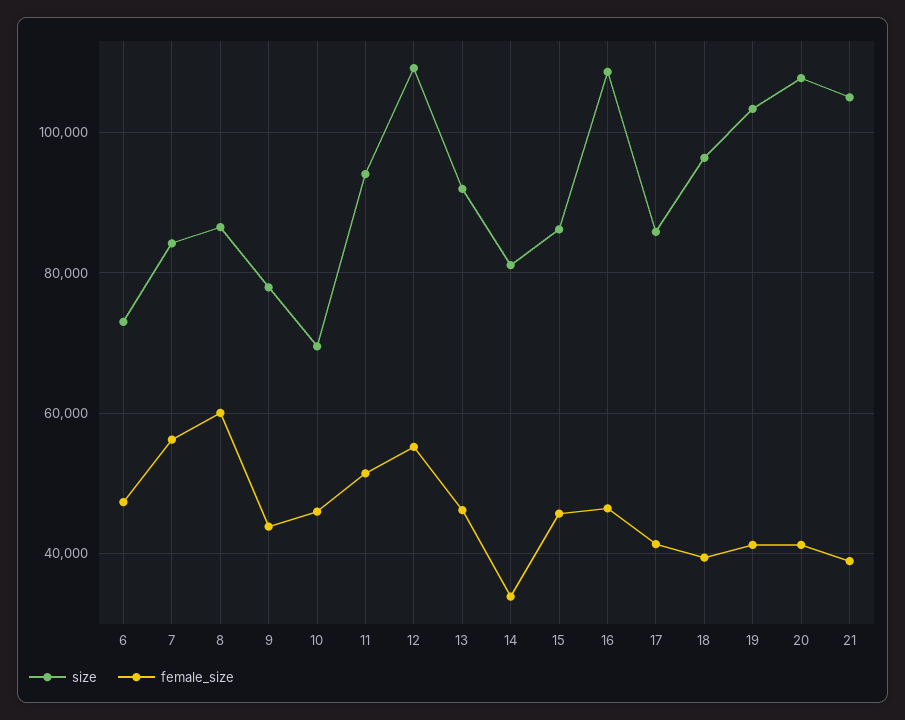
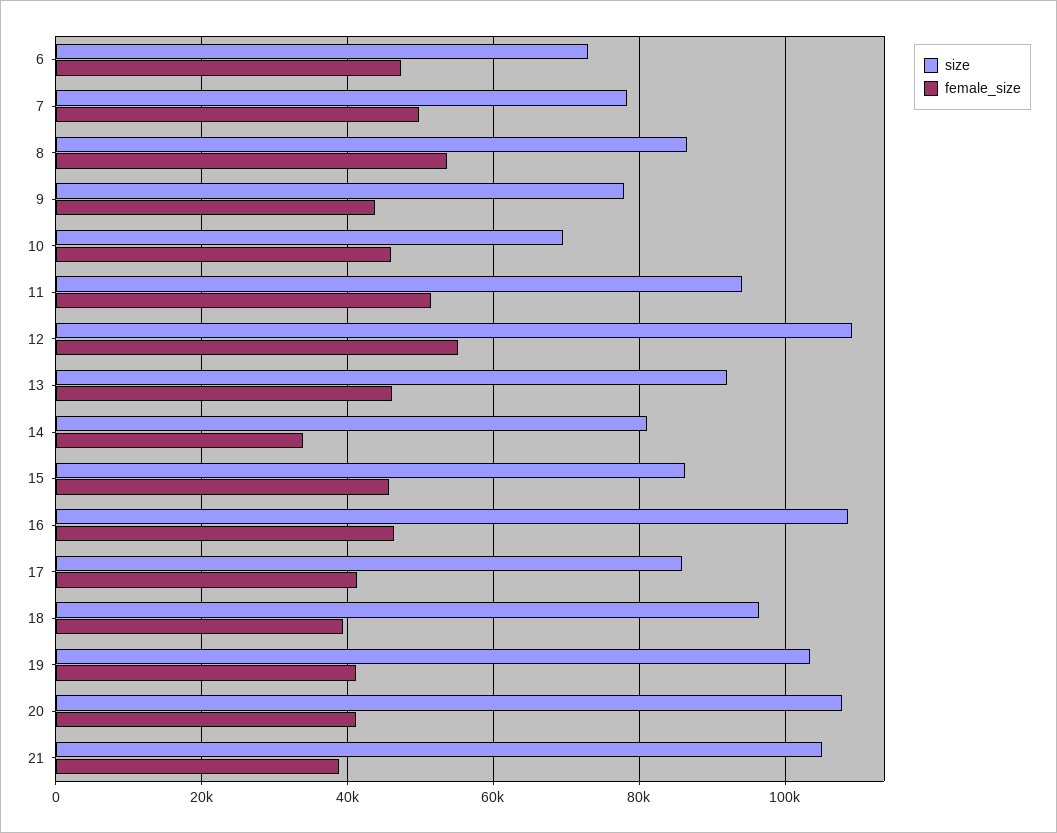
  {
    "size": {
      "6": 74000,
-     "7": 84000,
+     "7": 78000,
      "8": 86000,
      "9": 78000,
      "10": 70000,
      "11": 94000,
      "12": 110000,
      "13": 92000,
      "14": 82000,
      "15": 86000,
      "16": 108000,
      "17": 86000,
      "18": 96000,
      "19": 104000,
      "20": 108000,
      "21": 106000
    },
    "female_size": {
      "6": 48000,
-     "7": 56000,
+     "7": 50000,
-     "8": 60000,
+     "8": 54000,
      "9": 44000,
      "10": 46000,
      "11": 52000,
      "12": 56000,
      "13": 46000,
      "14": 34000,
      "15": 46000,
      "16": 46000,
      "17": 42000,
      "18": 40000,
      "19": 42000,
      "20": 42000,
      "21": 38000
    }
  }

